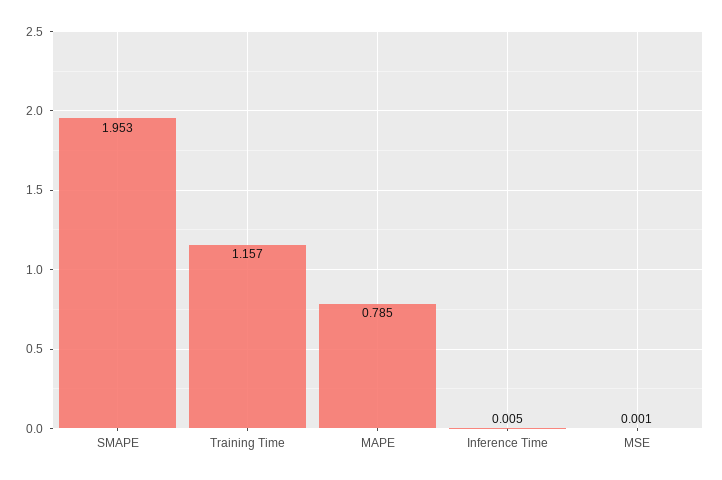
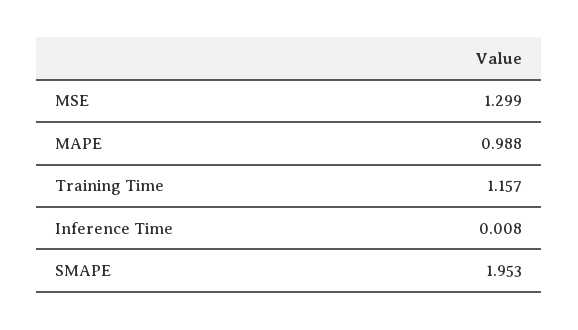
  {
    "SMAPE": 1.953,
    "Training Time": 1.157,
-   "MAPE": 0.785,
+   "MAPE": 0.988,
-   "Inference Time": 0.005,
+   "Inference Time": 0.008,
-   "MSE": 0.001
+   "MSE": 1.299
  }

